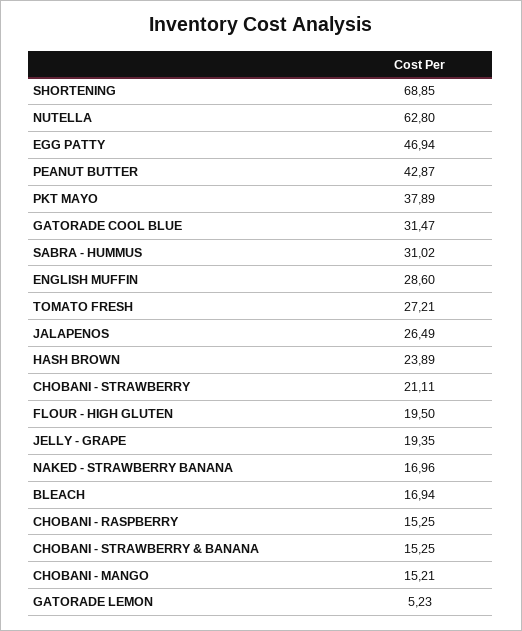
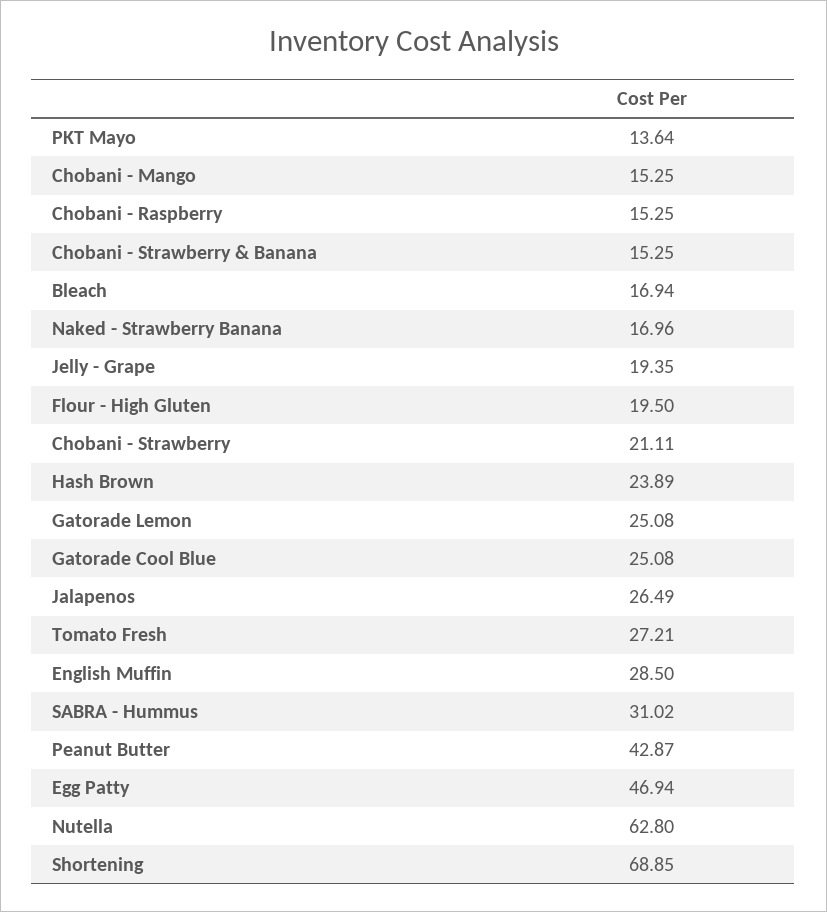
  {
    "SHORTENING": 68.85,
    "NUTELLA": 62.8,
    "EGG PATTY": 46.94,
    "PEANUT BUTTER": 42.87,
-   "PKT MAYO": 37.89,
+   "PKT MAYO": 13.64,
-   "GATORADE COOL BLUE": 31.47,
+   "GATORADE COOL BLUE": 25.08,
    "SABRA - HUMMUS": 31.02,
-   "ENGLISH MUFFIN": 28.6,
+   "ENGLISH MUFFIN": 28.5,
    "TOMATO FRESH": 27.21,
    "JALAPENOS": 26.49,
    "HASH BROWN": 23.89,
    "CHOBANI - STRAWBERRY": 21.11,
    "FLOUR - HIGH GLUTEN": 19.5,
    "JELLY - GRAPE": 19.35,
    "NAKED - STRAWBERRY BANANA": 16.96,
    "BLEACH": 16.94,
    "CHOBANI - RASPBERRY": 15.25,
    "CHOBANI - STRAWBERRY & BANANA": 15.25,
-   "CHOBANI - MANGO": 15.21,
+   "CHOBANI - MANGO": 15.25,
-   "GATORADE LEMON": 5.23
+   "GATORADE LEMON": 25.08
  }

